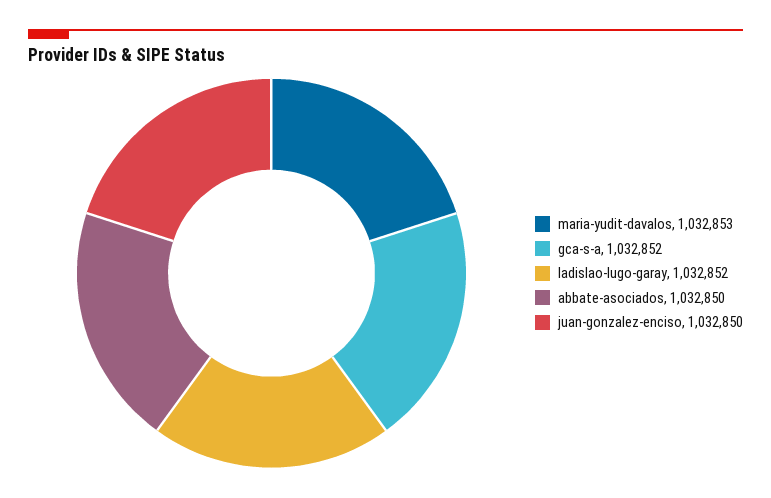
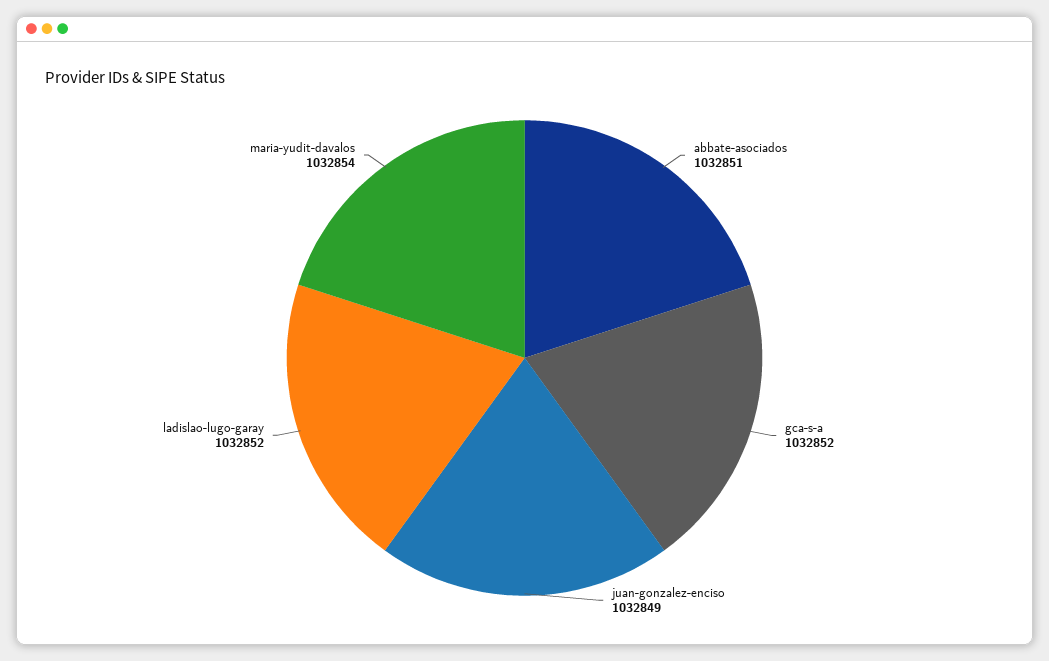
  {
-   "maria-yudit-davalos": 1032853,
+   "maria-yudit-davalos": 1032854,
    "gca-s-a": 1032852,
    "ladislao-lugo-garay": 1032852,
-   "abbate-asociados": 1032850,
+   "abbate-asociados": 1032851,
-   "juan-gonzalez-enciso": 1032850
+   "juan-gonzalez-enciso": 1032849
  }

